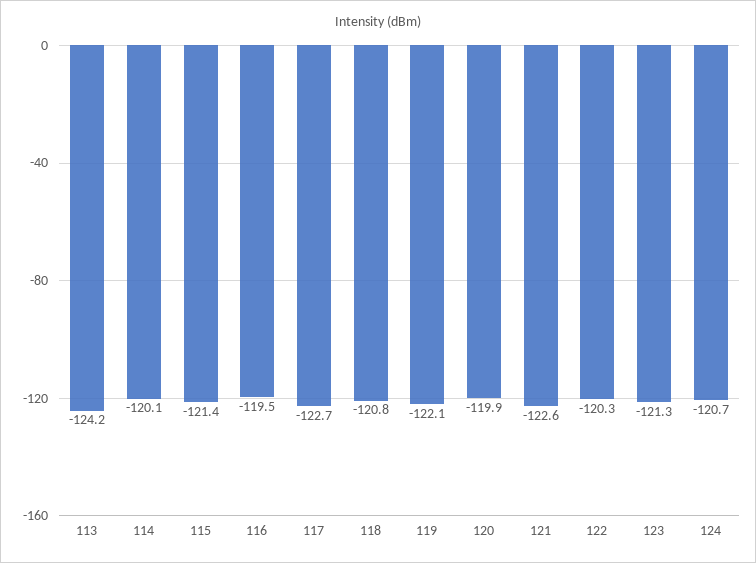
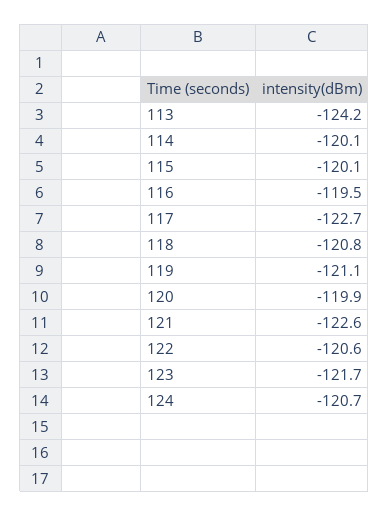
  {
    "113": -124.2,
    "114": -120.1,
-   "115": -121.4,
+   "115": -120.1,
    "116": -119.5,
    "117": -122.7,
    "118": -120.8,
-   "119": -122.1,
+   "119": -121.1,
    "120": -119.9,
    "121": -122.6,
-   "122": -120.3,
+   "122": -120.6,
-   "123": -121.3,
+   "123": -121.7,
    "124": -120.7
  }

